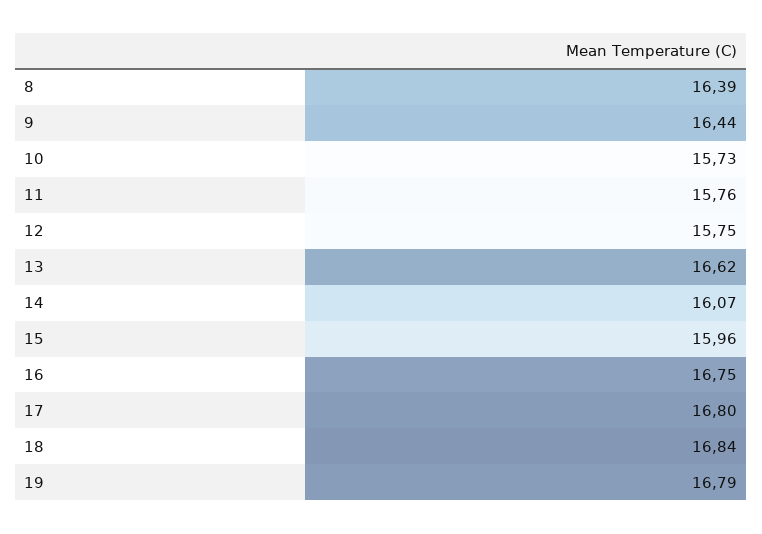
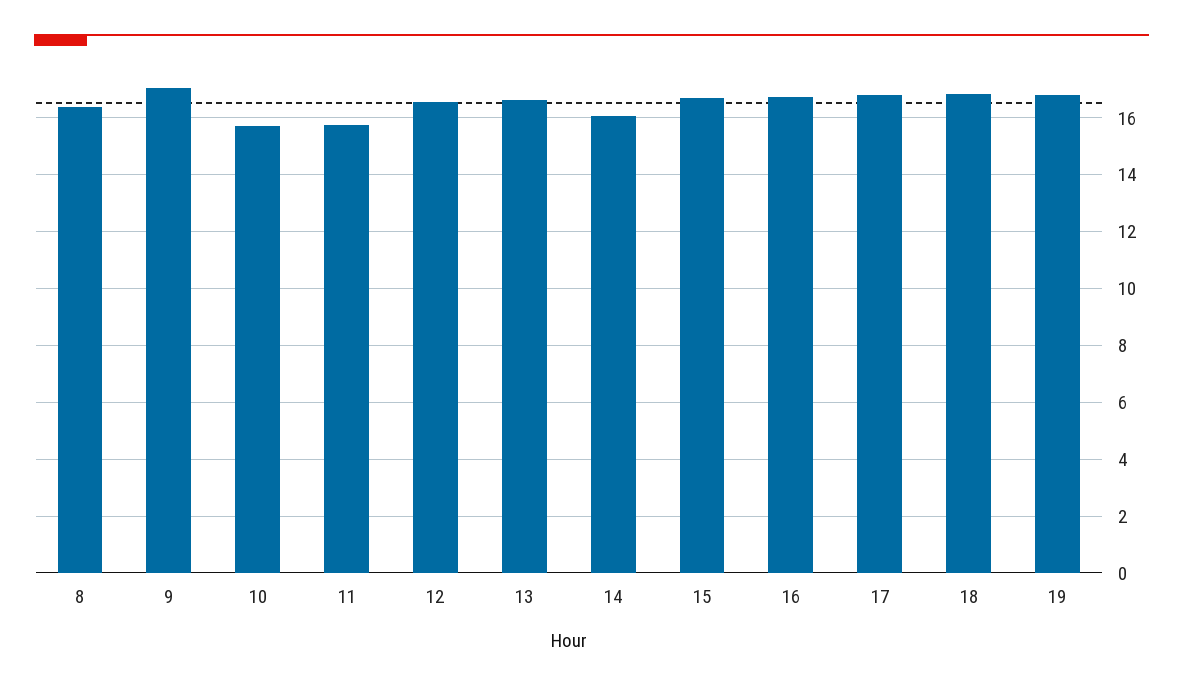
  {
    "8": 16.39,
-   "9": 16.44,
+   "9": 17,
    "10": 15.73,
    "11": 15.76,
-   "12": 15.75,
+   "12": 16.5,
    "13": 16.62,
    "14": 16.07,
-   "15": 15.96,
+   "15": 16.75,
    "16": 16.75,
    "17": 16.8,
    "18": 16.84,
    "19": 16.79
  }

